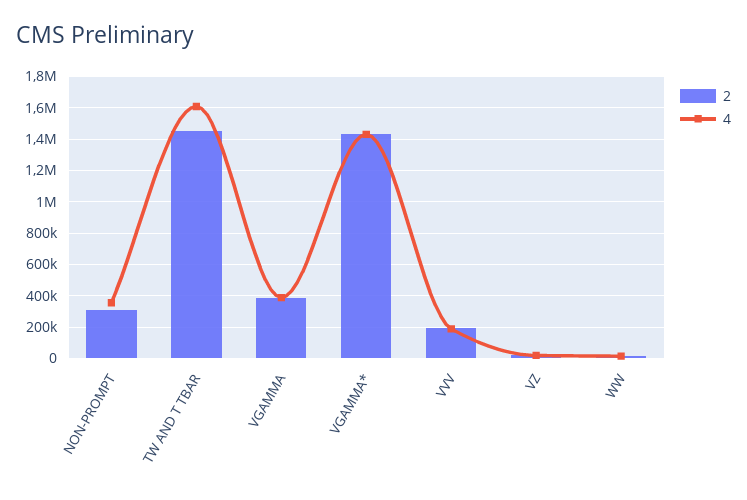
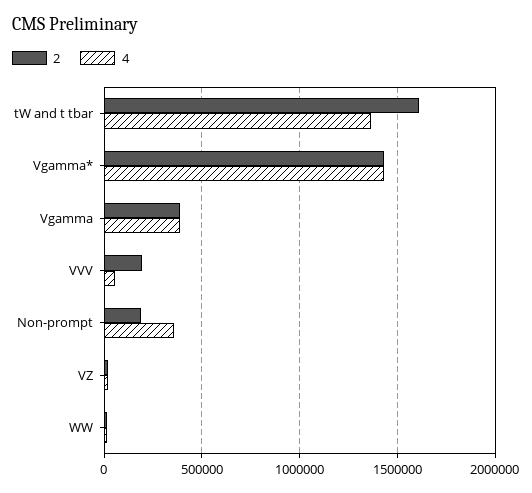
  {
    "2": {
-     "NON-PROMPT": 300000,
+     "NON-PROMPT": 200000,
-     "TW AND T TBAR": 1450000,
+     "TW AND T TBAR": 1600000,
      "VGAMMA": 400000,
      "VGAMMA*": 1450000,
      "VVV": 200000,
      "VZ": 0,
      "WW": 0
    },
    "4": {
      "NON-PROMPT": 350000,
-     "TW AND T TBAR": 1600000,
+     "TW AND T TBAR": 1350000,
      "VGAMMA": 400000,
      "VGAMMA*": 1450000,
-     "VVV": 200000,
+     "VVV": 50000,
      "VZ": 0,
      "WW": 0
    }
  }

